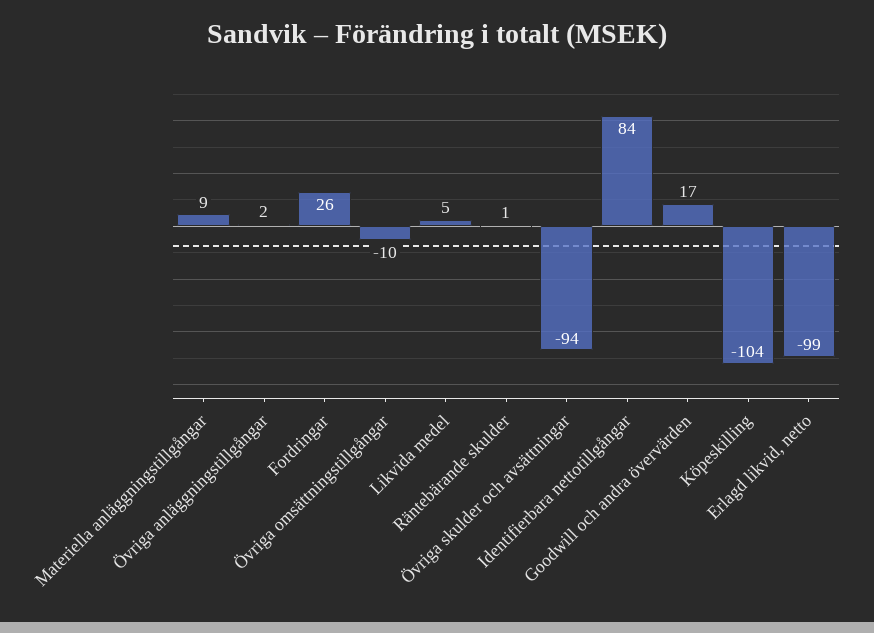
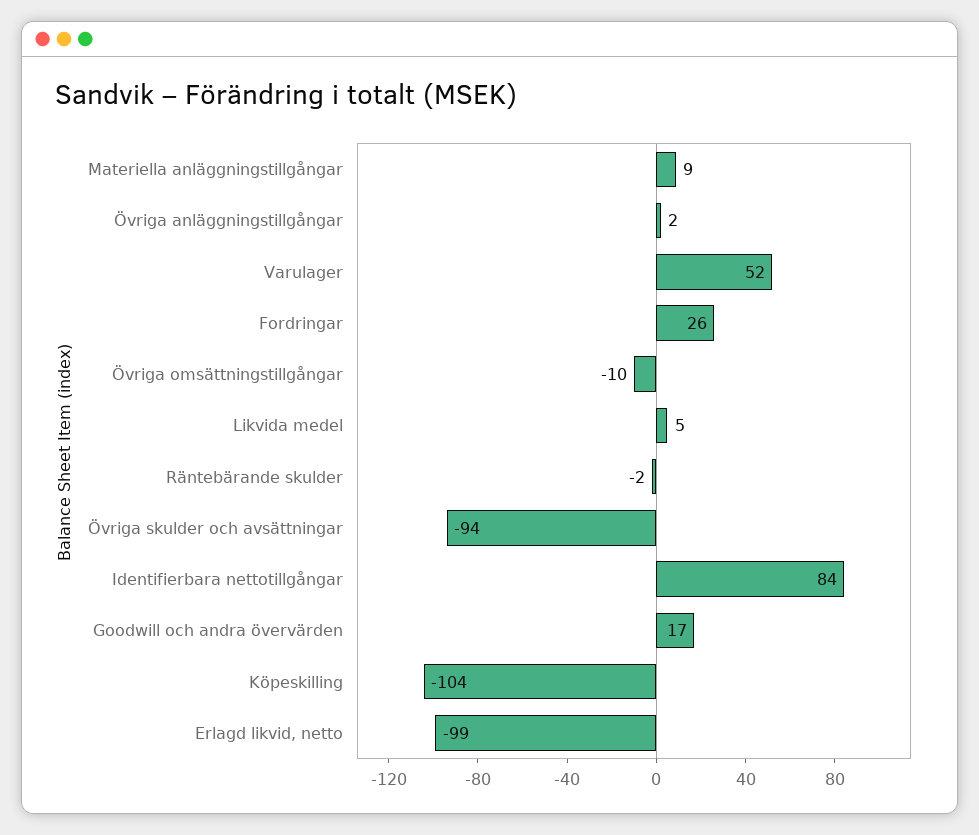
  {
    "Materiella anläggningstillgångar": 9,
    "Övriga anläggningstillgångar": 2,
    "Fordringar": 26,
    "Övriga omsättningstillgångar": -10,
    "Likvida medel": 5,
-   "Räntebärande skulder": 1,
+   "Räntebärande skulder": -2,
    "Övriga skulder och avsättningar": -94,
    "Identifierbara nettotillgångar": 84,
    "Goodwill och andra övervärden": 17,
    "Köpeskilling": -104,
-   "Erlagd likvid, netto": -99
+   "Erlagd likvid, netto": -99,
+   "Varulager": 52
  }

